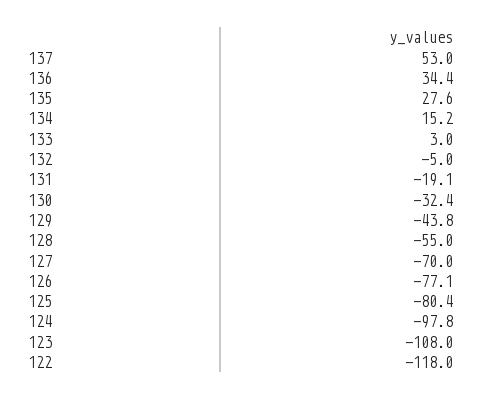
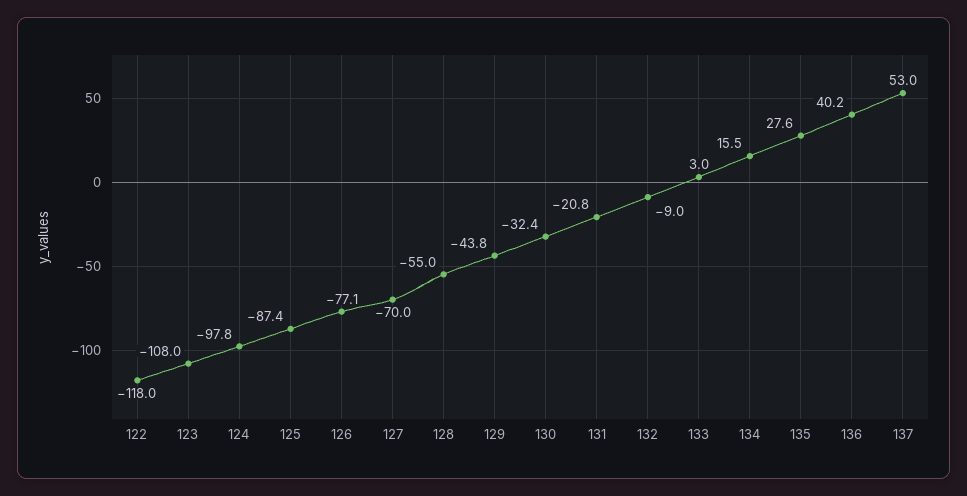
  {
    "137": 53,
-   "136": 34.4,
+   "136": 40.2,
    "135": 27.6,
-   "134": 15.2,
+   "134": 15.5,
    "133": 3,
-   "132": -5,
+   "132": -9,
-   "131": -19.1,
+   "131": -20.8,
    "130": -32.4,
    "129": -43.8,
    "128": -55,
    "127": -70,
    "126": -77.1,
-   "125": -80.4,
+   "125": -87.4,
    "124": -97.8,
    "123": -108,
    "122": -118
  }

